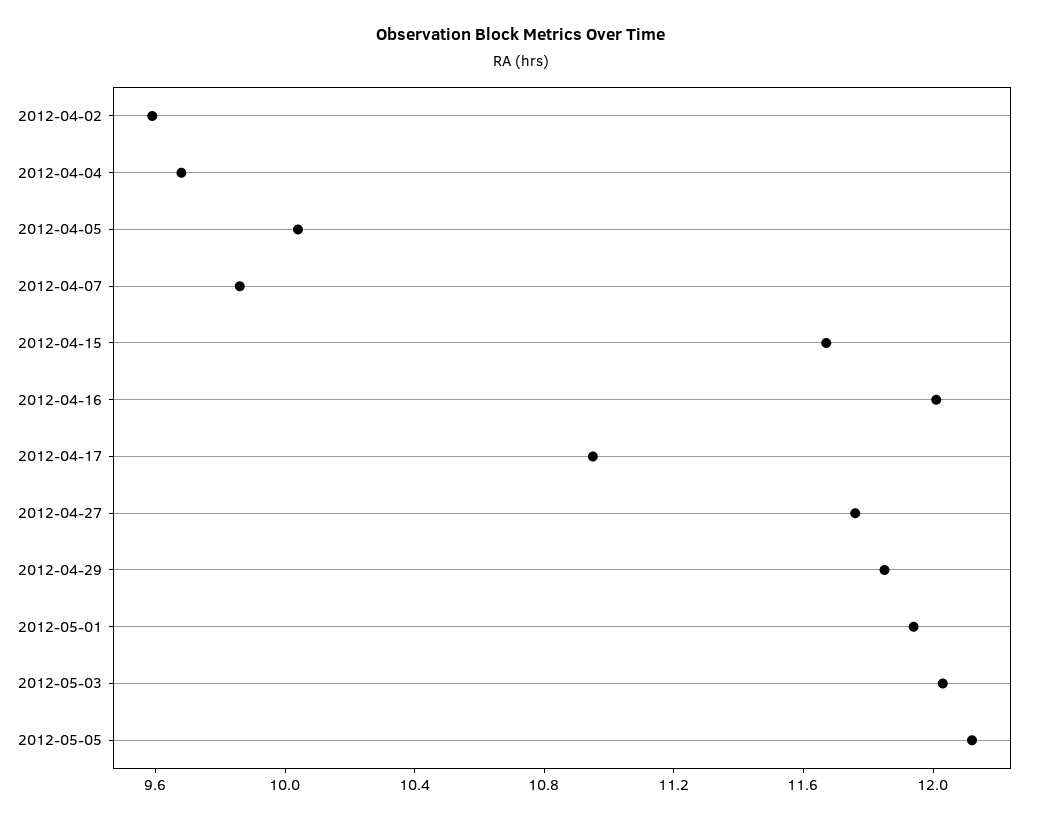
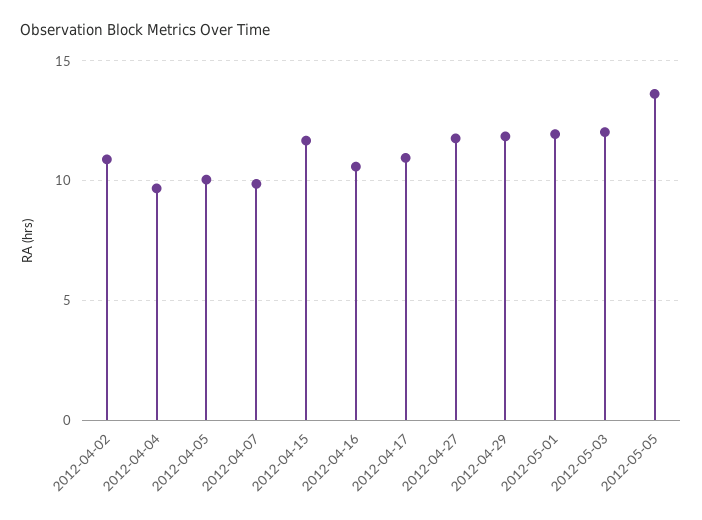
  {
-   "2012-04-02": 9.6,
+   "2012-04-02": 11,
    "2012-04-04": 9.7,
    "2012-04-05": 10,
    "2012-04-07": 9.9,
    "2012-04-15": 11.7,
-   "2012-04-16": 12,
+   "2012-04-16": 10.5,
    "2012-04-17": 11,
    "2012-04-27": 11.8,
    "2012-04-29": 11.9,
    "2012-05-01": 11.9,
    "2012-05-03": 12,
-   "2012-05-05": 12.1
+   "2012-05-05": 13.5
  }

